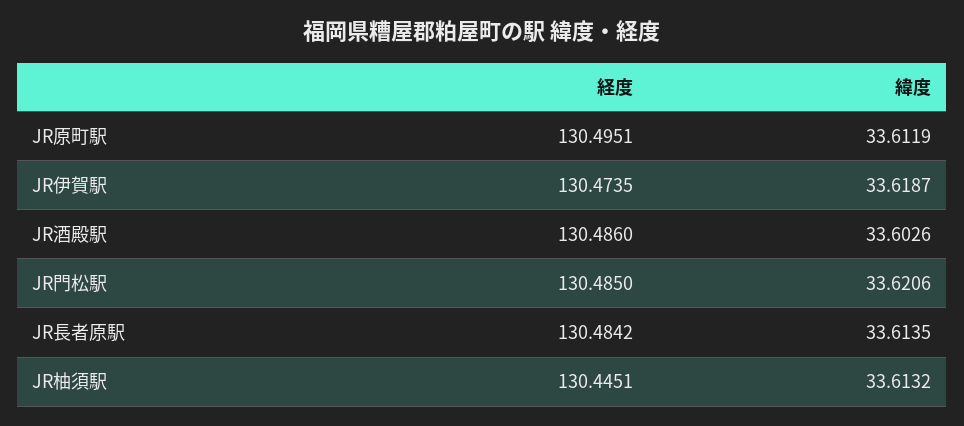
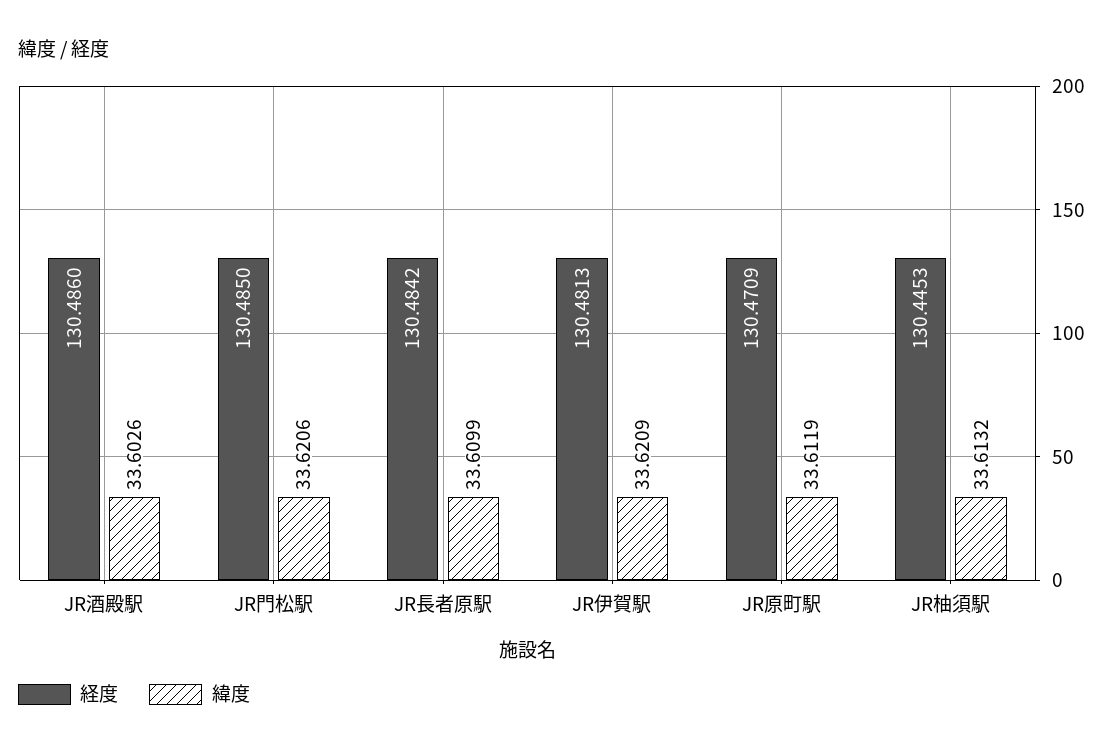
  {
    "経度": {
-     "JR原町駅": 130.4951,
+     "JR原町駅": 130.4709,
-     "JR伊賀駅": 130.4735,
+     "JR伊賀駅": 130.4813,
      "JR酒殿駅": 130.486,
      "JR門松駅": 130.485,
      "JR長者原駅": 130.4842,
-     "JR柚須駅": 130.4451
+     "JR柚須駅": 130.4453
    },
    "緯度": {
      "JR原町駅": 33.6119,
-     "JR伊賀駅": 33.6187,
+     "JR伊賀駅": 33.6209,
      "JR酒殿駅": 33.6026,
      "JR門松駅": 33.6206,
-     "JR長者原駅": 33.6135,
+     "JR長者原駅": 33.6099,
      "JR柚須駅": 33.6132
    }
  }

